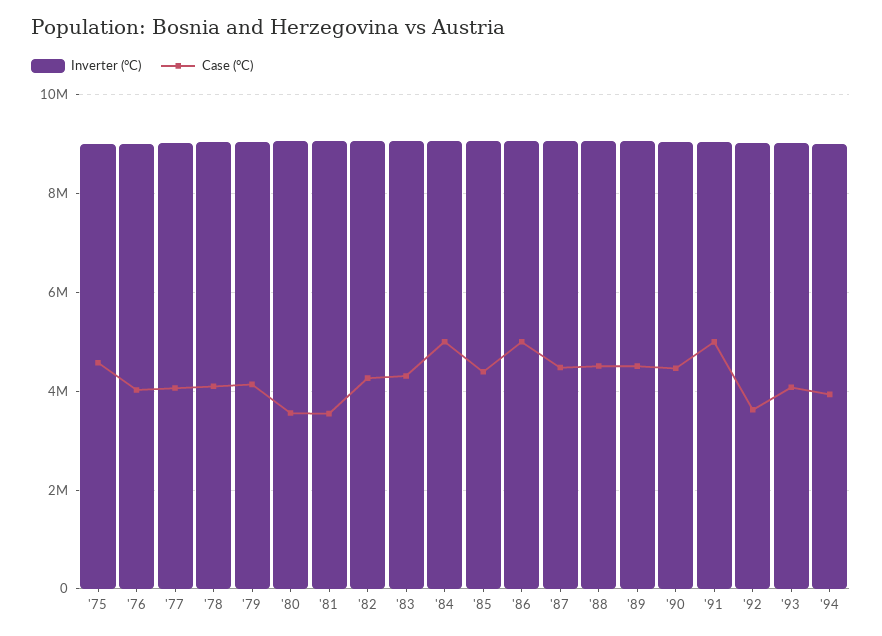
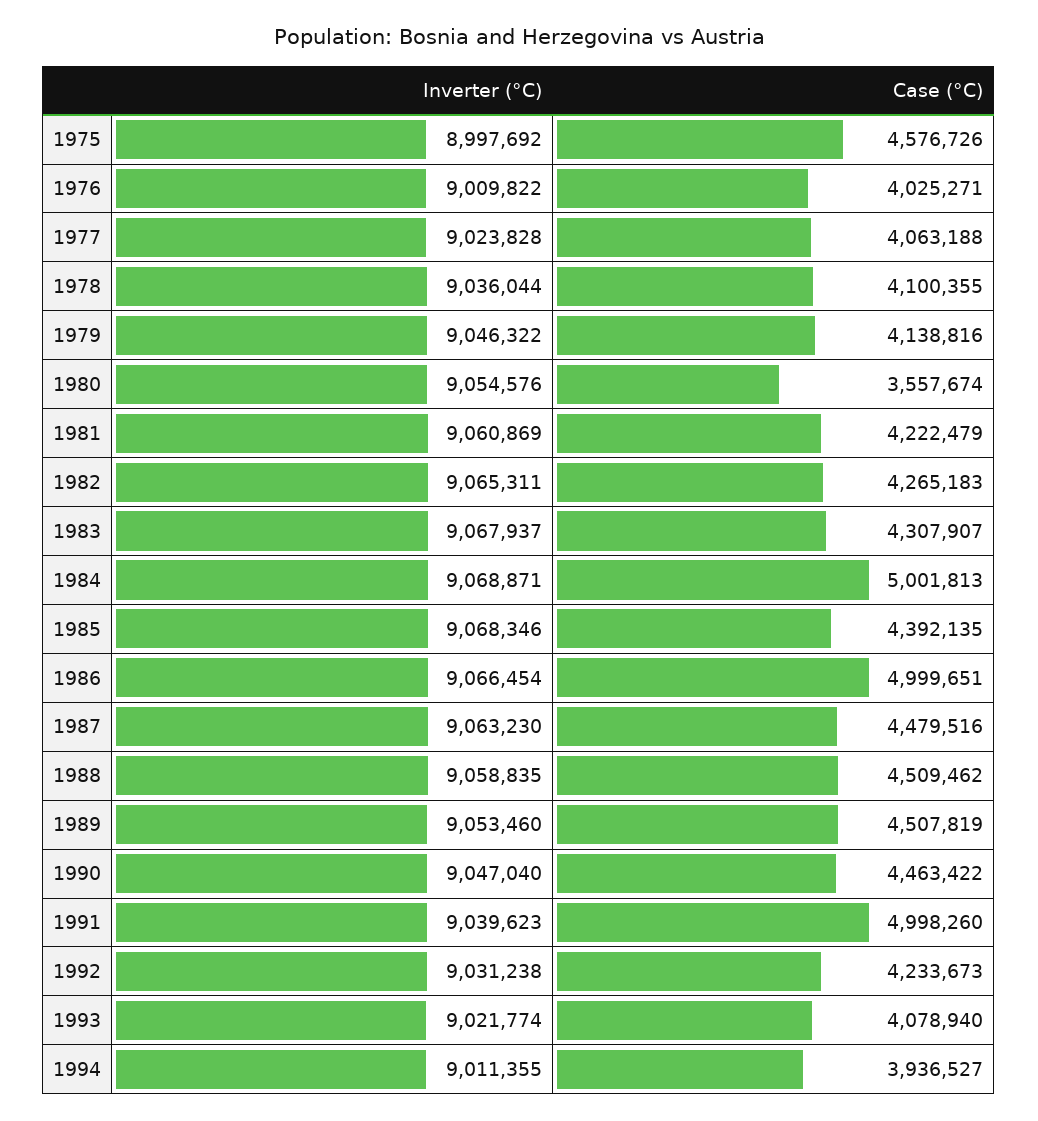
  {
    "Inverter (°C)": {
      "'75": 8997692,
      "'76": 9009822,
      "'77": 9023828,
      "'78": 9036044,
      "'79": 9046322,
      "'80": 9054576,
      "'81": 9060869,
      "'82": 9065311,
      "'83": 9067937,
      "'84": 9068871,
      "'85": 9068346,
      "'86": 9066454,
      "'87": 9063230,
      "'88": 9058835,
      "'89": 9053460,
      "'90": 9047040,
      "'91": 9039623,
      "'92": 9031238,
      "'93": 9021774,
      "'94": 9011355
    },
    "Case (°C)": {
      "'75": 4576726,
      "'76": 4025271,
      "'77": 4063188,
      "'78": 4100355,
      "'79": 4138816,
      "'80": 3557674,
-     "'81": 3600000,
+     "'81": 4222479,
      "'82": 4265183,
      "'83": 4307907,
      "'84": 5001813,
      "'85": 4392135,
      "'86": 4999651,
      "'87": 4479516,
      "'88": 4509462,
      "'89": 4507819,
      "'90": 4463422,
      "'91": 4998260,
-     "'92": 3600000,
+     "'92": 4233673,
      "'93": 4078940,
      "'94": 3936527
    }
  }

